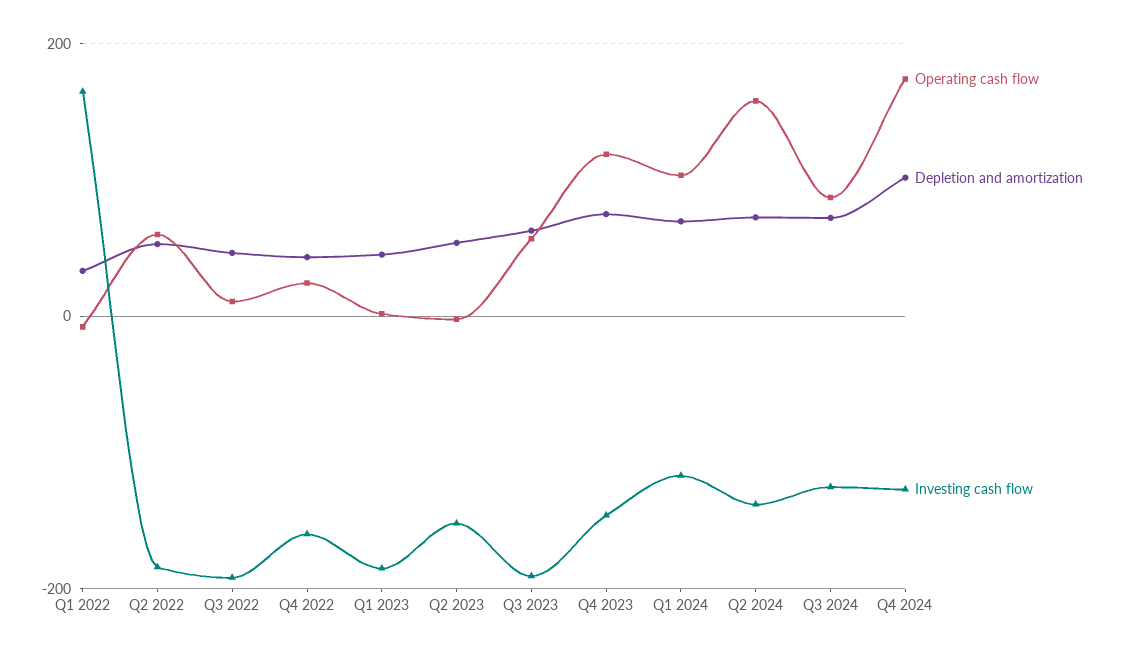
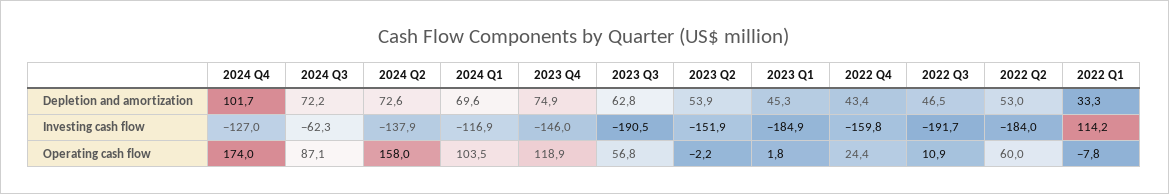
  {
    "Operating cash flow": {
      "Q1 2022": -7.8,
      "Q2 2022": 60,
      "Q3 2022": 10.9,
      "Q4 2022": 24.4,
      "Q1 2023": 1.8,
      "Q2 2023": -2.2,
      "Q3 2023": 56.8,
      "Q4 2023": 118.9,
      "Q1 2024": 103.5,
      "Q2 2024": 158,
      "Q3 2024": 87.1,
      "Q4 2024": 174
    },
    "Depletion and amortization": {
      "Q1 2022": 33.3,
      "Q2 2022": 53,
      "Q3 2022": 46.5,
      "Q4 2022": 43.4,
      "Q1 2023": 45.3,
      "Q2 2023": 53.9,
      "Q3 2023": 62.8,
      "Q4 2023": 74.9,
      "Q1 2024": 69.6,
      "Q2 2024": 72.6,
      "Q3 2024": 72.2,
      "Q4 2024": 101.7
    },
    "Investing cash flow": {
-     "Q1 2022": 160,
+     "Q1 2022": 114.2,
      "Q2 2022": -184,
      "Q3 2022": -191.7,
      "Q4 2022": -159.8,
      "Q1 2023": -184.9,
      "Q2 2023": -151.9,
      "Q3 2023": -190.5,
      "Q4 2023": -146,
      "Q1 2024": -116.9,
      "Q2 2024": -137.9,
-     "Q3 2024": -120,
+     "Q3 2024": -62.3,
      "Q4 2024": -127
    }
  }

